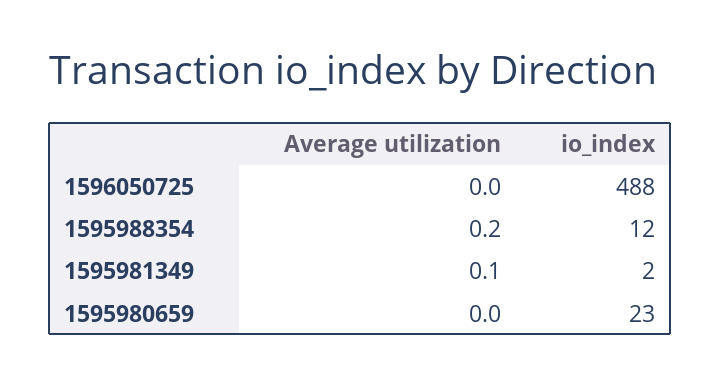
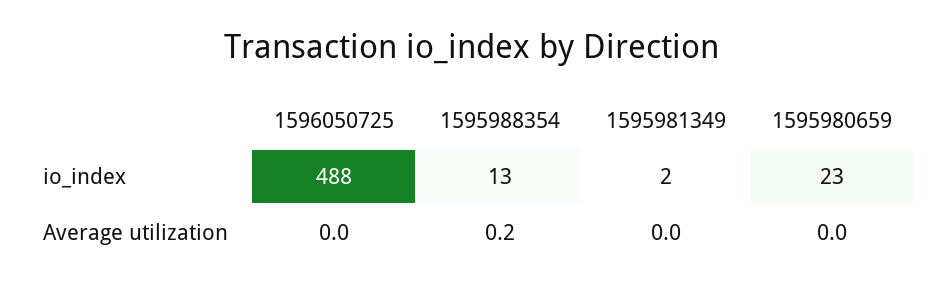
  {
    "Average utilization": {
      "1596050725": 0,
      "1595988354": 0.2,
-     "1595981349": 0.1,
+     "1595981349": 0,
      "1595980659": 0
    },
    "io_index": {
      "1596050725": 488,
-     "1595988354": 12,
+     "1595988354": 13,
      "1595981349": 2,
      "1595980659": 23
    }
  }

